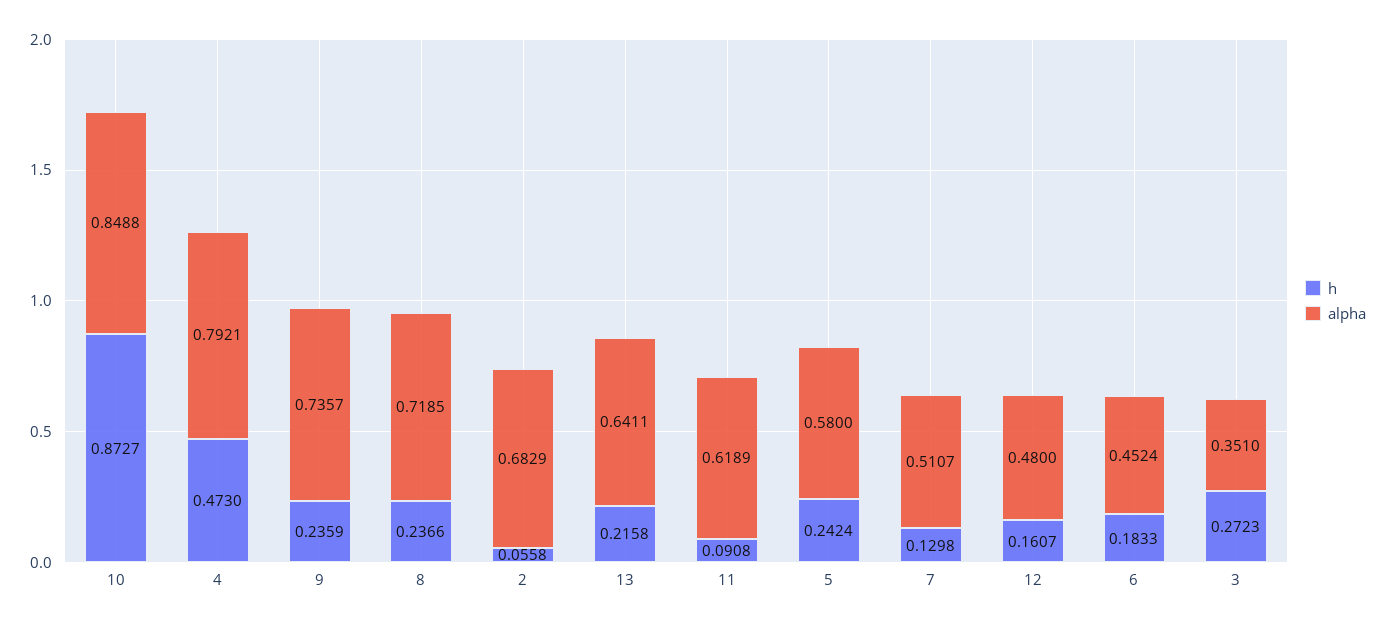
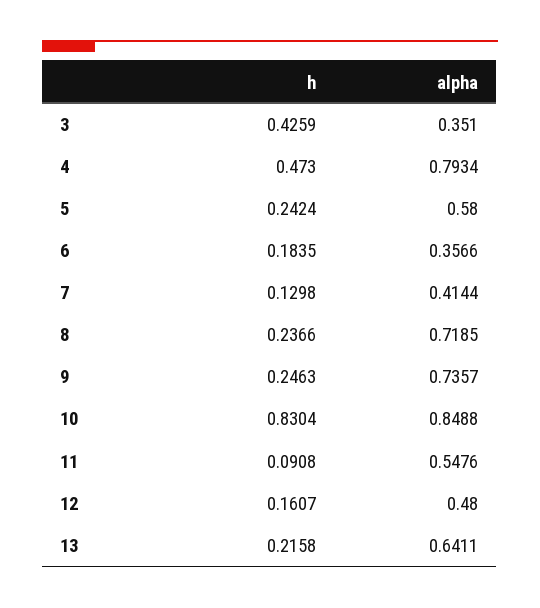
  {
    "h": {
-     "10": 0.8727,
+     "10": 0.8304,
      "4": 0.473,
-     "9": 0.2359,
+     "9": 0.2463,
      "8": 0.2366,
-     "2": 0.0558,
      "13": 0.2158,
      "11": 0.0908,
      "5": 0.2424,
      "7": 0.1298,
      "12": 0.1607,
-     "6": 0.1833,
+     "6": 0.1835,
-     "3": 0.2723
+     "3": 0.4259
    },
    "alpha": {
      "10": 0.8488,
-     "4": 0.7921,
+     "4": 0.7934,
      "9": 0.7357,
      "8": 0.7185,
-     "2": 0.6829,
      "13": 0.6411,
-     "11": 0.6189,
+     "11": 0.5476,
      "5": 0.58,
-     "7": 0.5107,
+     "7": 0.4144,
      "12": 0.48,
-     "6": 0.4524,
+     "6": 0.3566,
      "3": 0.351
    }
  }

